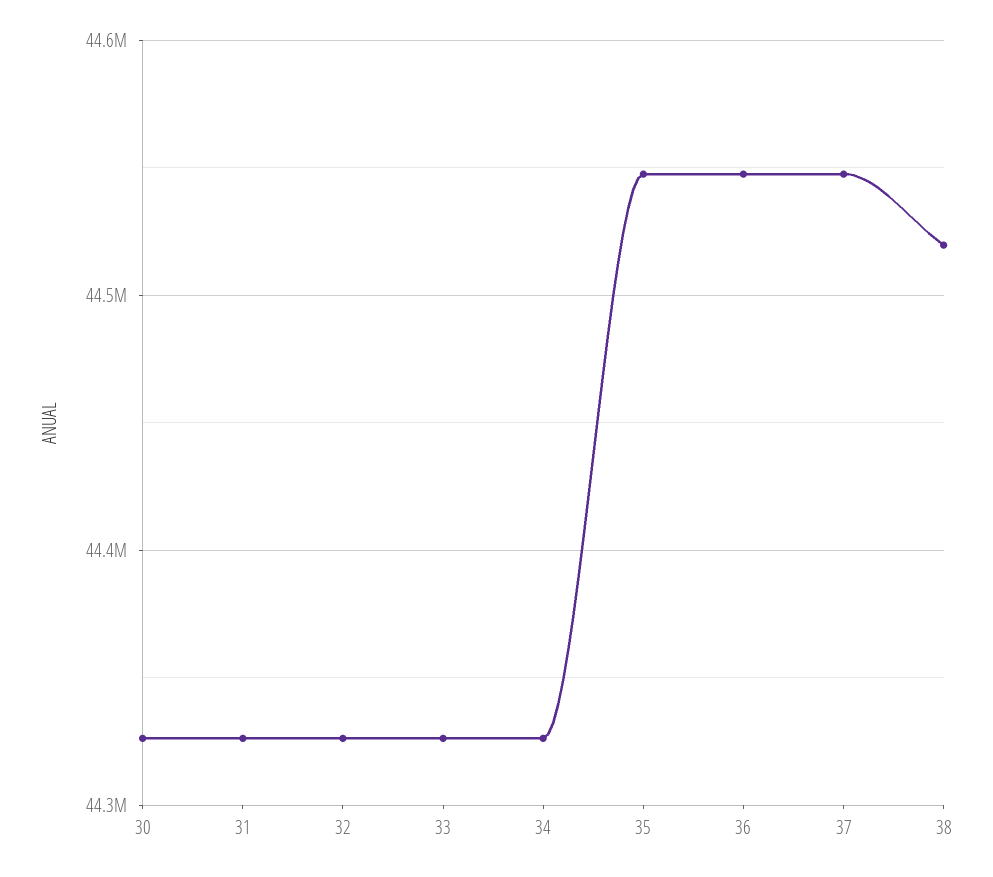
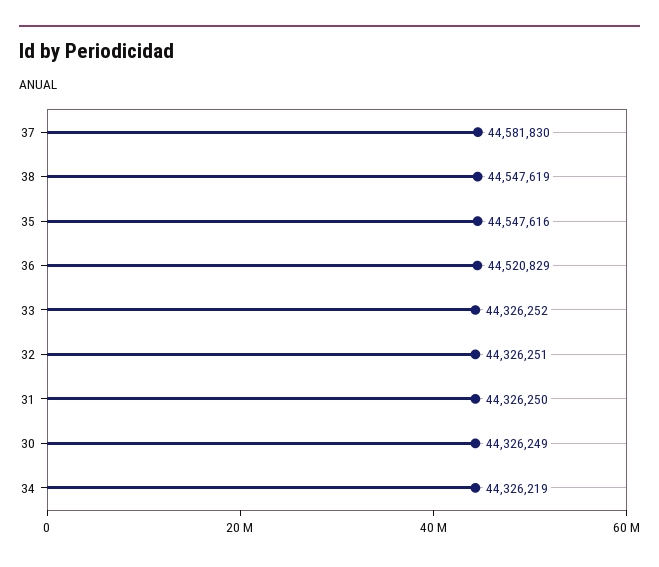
  {
    "30": 44326249,
    "31": 44326250,
    "32": 44326251,
    "33": 44326252,
    "34": 44326219,
    "35": 44547616,
-   "36": 44550000,
+   "36": 44520829,
-   "37": 44550000,
+   "37": 44581830,
-   "38": 44520000
+   "38": 44547619
  }

